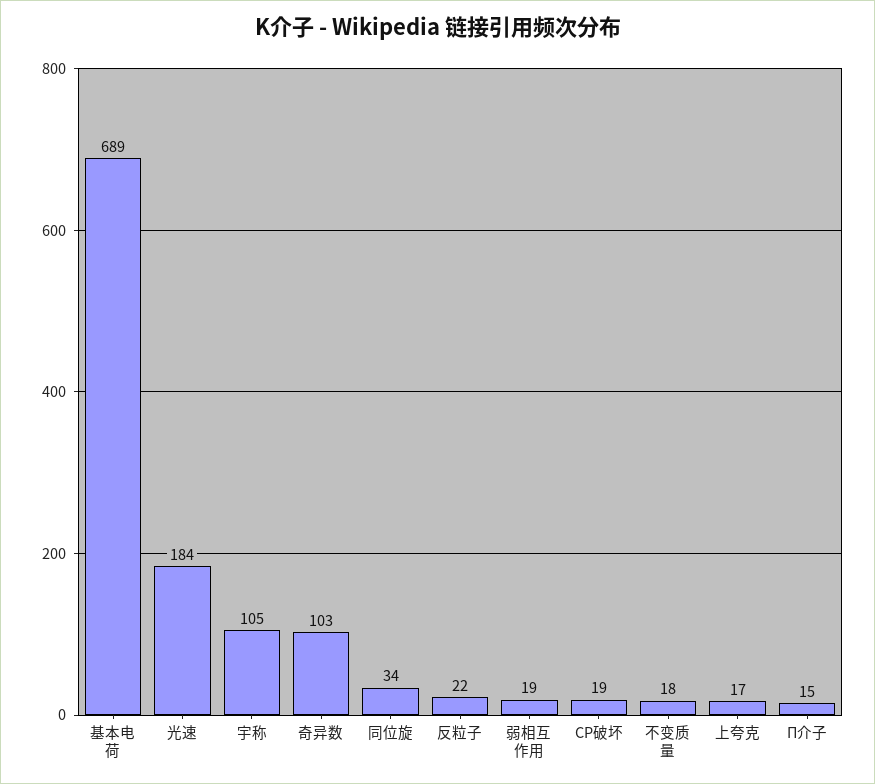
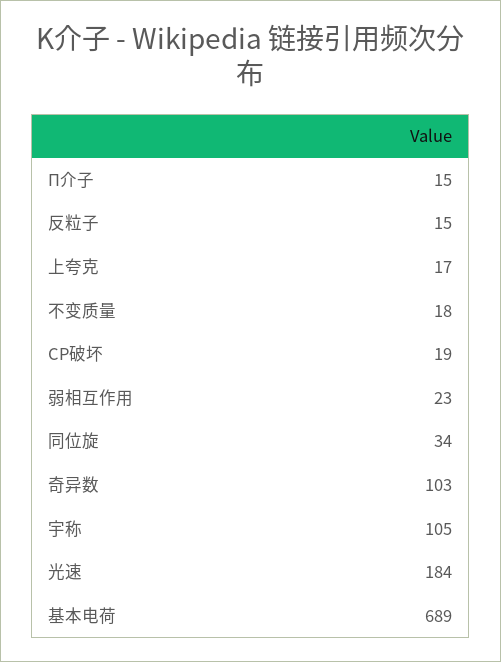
  {
    "基本电荷": 689,
    "光速": 184,
    "宇称": 105,
    "奇异数": 103,
    "同位旋": 34,
-   "反粒子": 22,
+   "反粒子": 15,
-   "弱相互作用": 19,
+   "弱相互作用": 23,
    "CP破坏": 19,
    "不变质量": 18,
    "上夸克": 17,
    "Π介子": 15
  }

